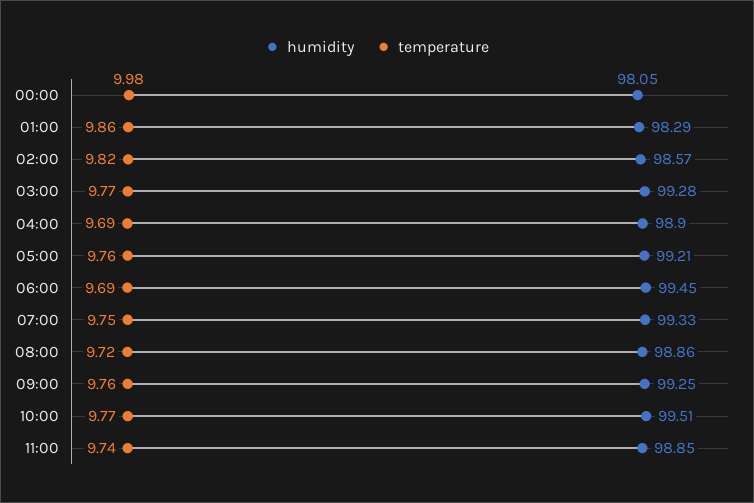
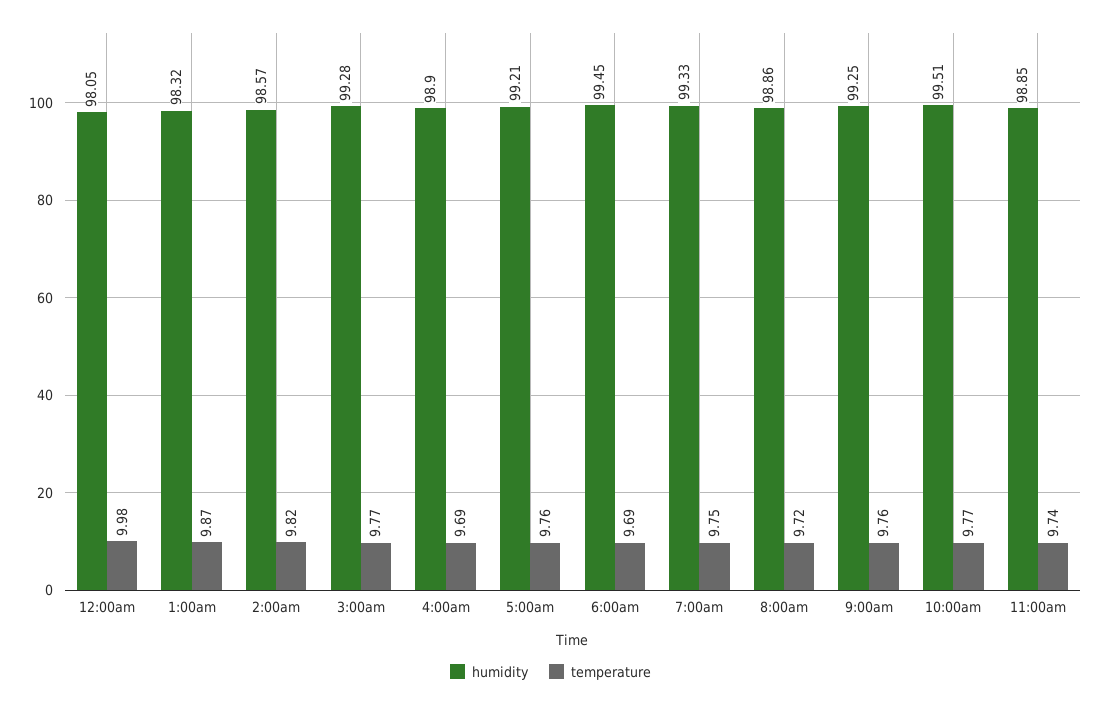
  {
    "humidity": {
      "00:00": 98.05,
-     "01:00": 98.29,
+     "01:00": 98.32,
      "02:00": 98.57,
      "03:00": 99.28,
      "04:00": 98.9,
      "05:00": 99.21,
      "06:00": 99.45,
      "07:00": 99.33,
      "08:00": 98.86,
      "09:00": 99.25,
      "10:00": 99.51,
      "11:00": 98.85
    },
    "temperature": {
      "00:00": 9.98,
-     "01:00": 9.86,
+     "01:00": 9.87,
      "02:00": 9.82,
      "03:00": 9.77,
      "04:00": 9.69,
      "05:00": 9.76,
      "06:00": 9.69,
      "07:00": 9.75,
      "08:00": 9.72,
      "09:00": 9.76,
      "10:00": 9.77,
      "11:00": 9.74
    }
  }

